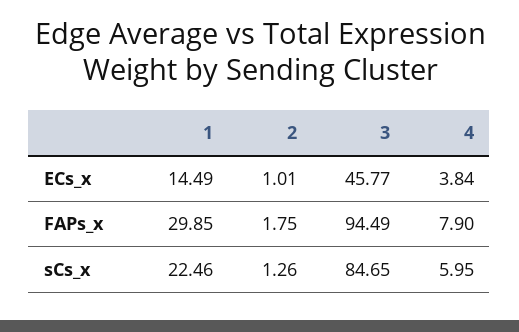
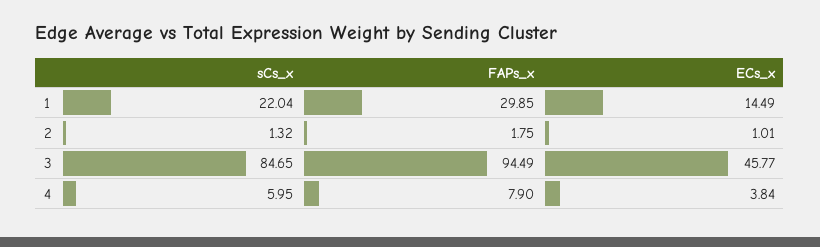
  {
    "1": {
      "ECs_x": 14.49,
      "FAPs_x": 29.85,
-     "sCs_x": 22.46
+     "sCs_x": 22.04
    },
    "2": {
      "ECs_x": 1.01,
      "FAPs_x": 1.75,
-     "sCs_x": 1.26
+     "sCs_x": 1.32
    },
    "3": {
      "ECs_x": 45.77,
      "FAPs_x": 94.49,
      "sCs_x": 84.65
    },
    "4": {
      "ECs_x": 3.84,
      "FAPs_x": 7.9,
      "sCs_x": 5.95
    }
  }

